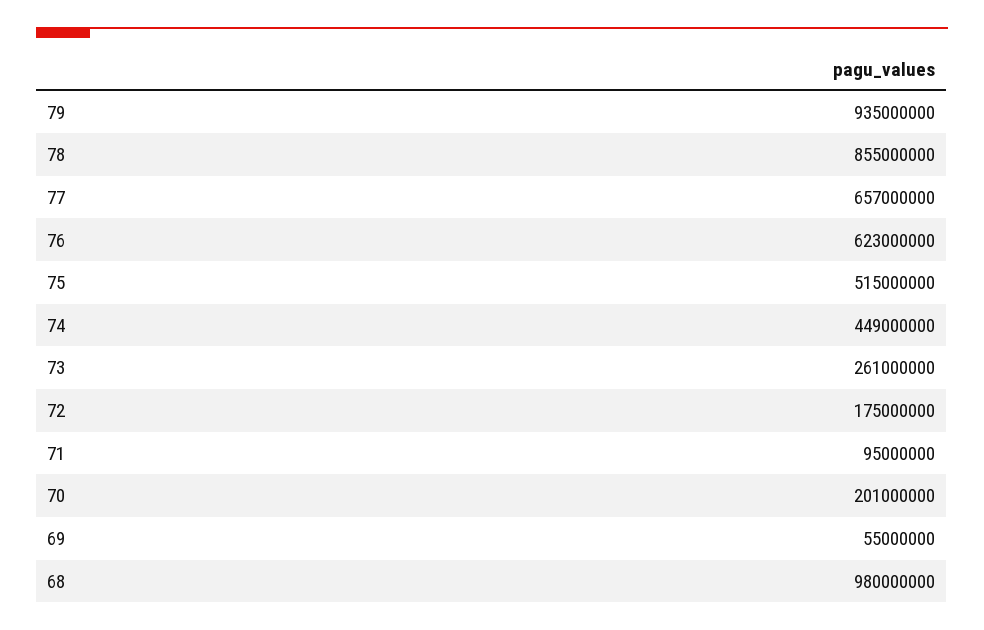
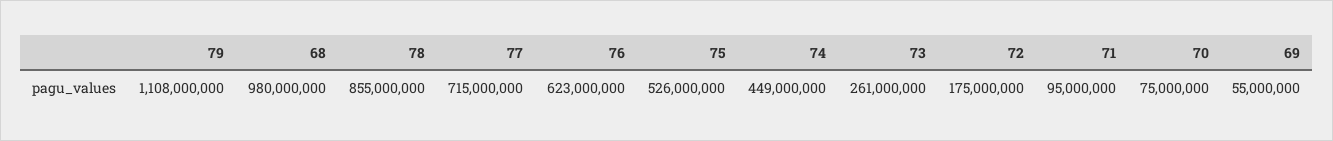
  {
-   "79": 935000000,
+   "79": 1108000000,
    "78": 855000000,
-   "77": 657000000,
+   "77": 715000000,
    "76": 623000000,
-   "75": 515000000,
+   "75": 526000000,
    "74": 449000000,
    "73": 261000000,
    "72": 175000000,
    "71": 95000000,
-   "70": 201000000,
+   "70": 75000000,
    "69": 55000000,
    "68": 980000000
  }

